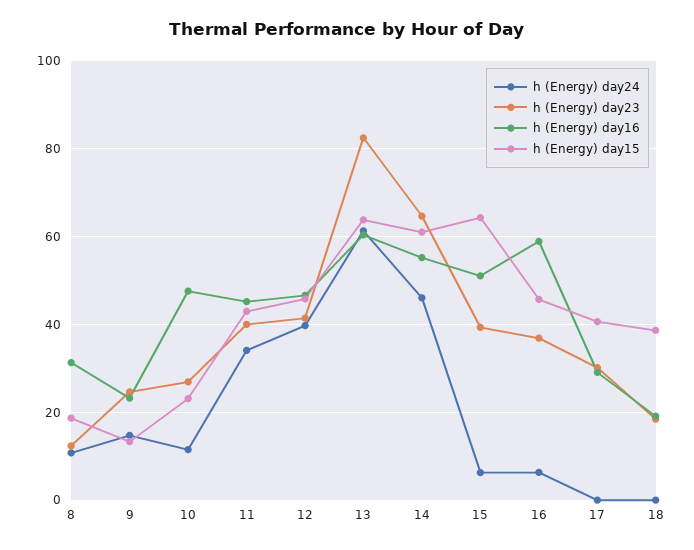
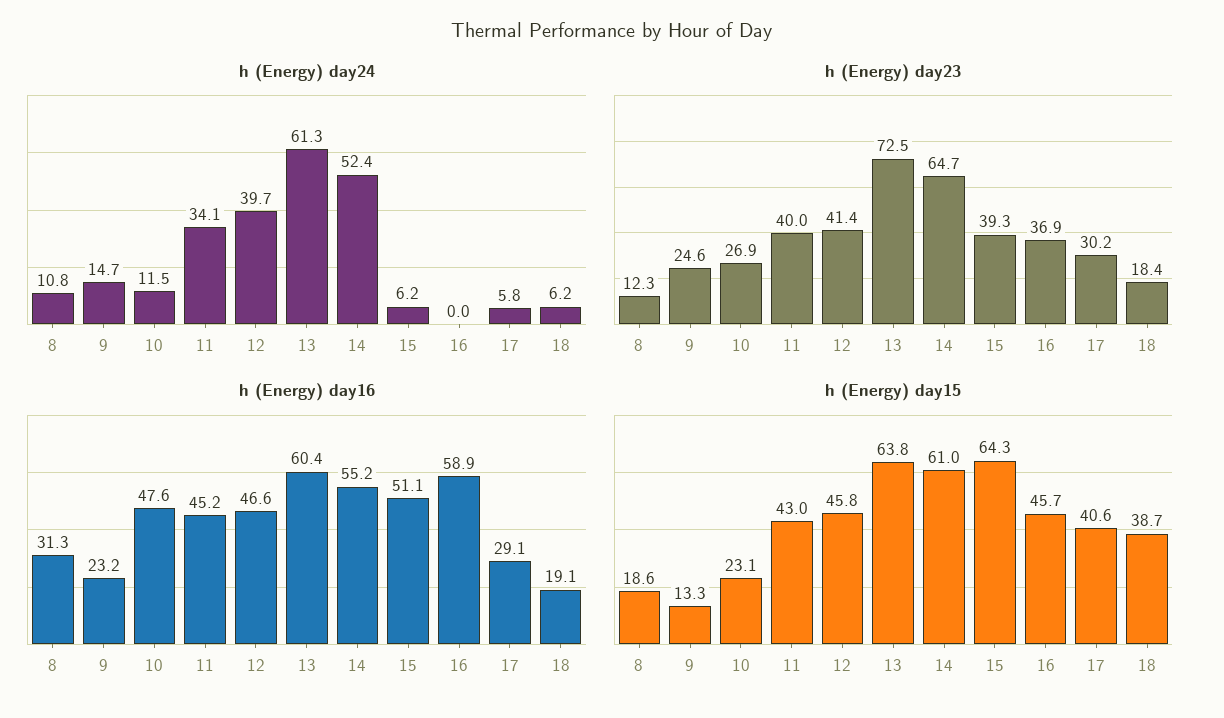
  {
    "h (Energy) day24": {
      "8": 10.8,
      "9": 14.7,
      "10": 11.5,
      "11": 34.1,
      "12": 39.7,
      "13": 61.3,
-     "14": 46,
+     "14": 52.4,
      "15": 6.2,
-     "16": 6,
+     "16": 0,
-     "17": 0,
+     "17": 5.8,
-     "18": 0
+     "18": 6.2
    },
    "h (Energy) day23": {
      "8": 12.3,
      "9": 24.6,
      "10": 26.9,
      "11": 40,
      "12": 41.4,
-     "13": 82,
+     "13": 72.5,
      "14": 64.7,
      "15": 39.3,
      "16": 36.9,
      "17": 30.2,
      "18": 18.4
    },
    "h (Energy) day16": {
      "8": 31.3,
      "9": 23.2,
      "10": 47.6,
      "11": 45.2,
      "12": 46.6,
      "13": 60.4,
      "14": 55.2,
      "15": 51.1,
      "16": 58.9,
      "17": 29.1,
      "18": 19.1
    },
    "h (Energy) day15": {
      "8": 18.6,
      "9": 13.3,
      "10": 23.1,
      "11": 43,
      "12": 45.8,
      "13": 63.8,
      "14": 61,
      "15": 64.3,
      "16": 45.7,
      "17": 40.6,
      "18": 38.7
    }
  }

